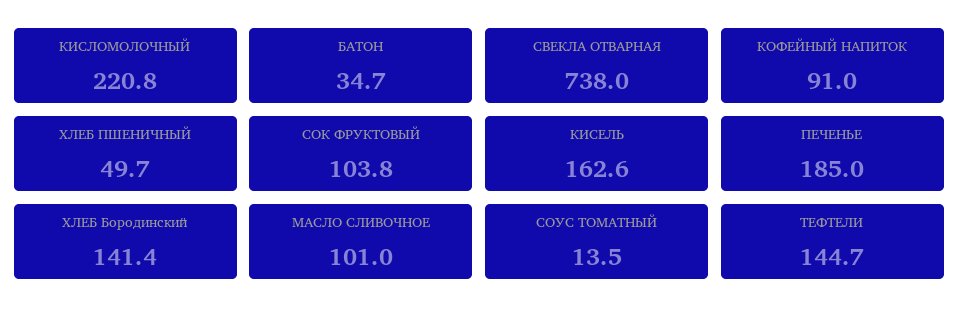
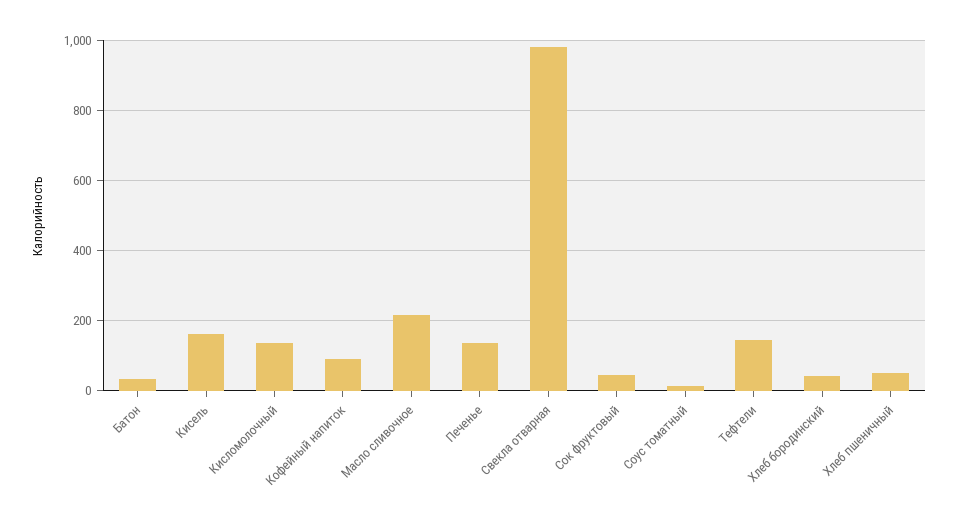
  {
-   "КИСЛОМОЛОЧНЫЙ": 220.8,
+   "КИСЛОМОЛОЧНЫЙ": 140,
    "БАТОН": 34.7,
-   "СВЕКЛА ОТВАРНАЯ": 738,
+   "СВЕКЛА ОТВАРНАЯ": 980,
    "КОФЕЙНЫЙ НАПИТОК": 91,
    "ХЛЕБ ПШЕНИЧНЫЙ": 49.7,
-   "СОК ФРУКТОВЫЙ": 103.8,
+   "СОК ФРУКТОВЫЙ": 40,
    "КИСЕЛЬ": 162.6,
-   "ПЕЧЕНЬЕ": 185,
+   "ПЕЧЕНЬЕ": 140,
-   "ХЛЕБ Бородинский": 141.4,
+   "ХЛЕБ Бородинский": 40,
-   "МАСЛО СЛИВОЧНОЕ": 101,
+   "МАСЛО СЛИВОЧНОЕ": 220,
    "СОУС ТОМАТНЫЙ": 13.5,
    "ТЕФТЕЛИ": 144.7
  }

